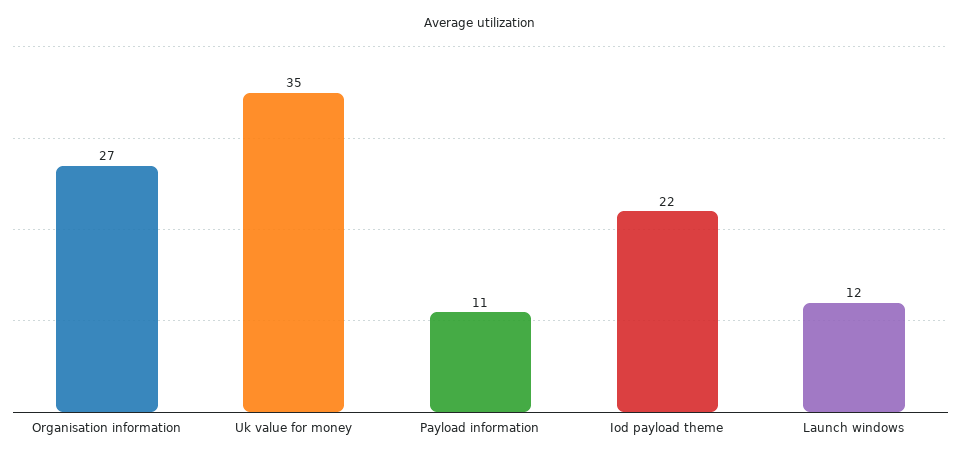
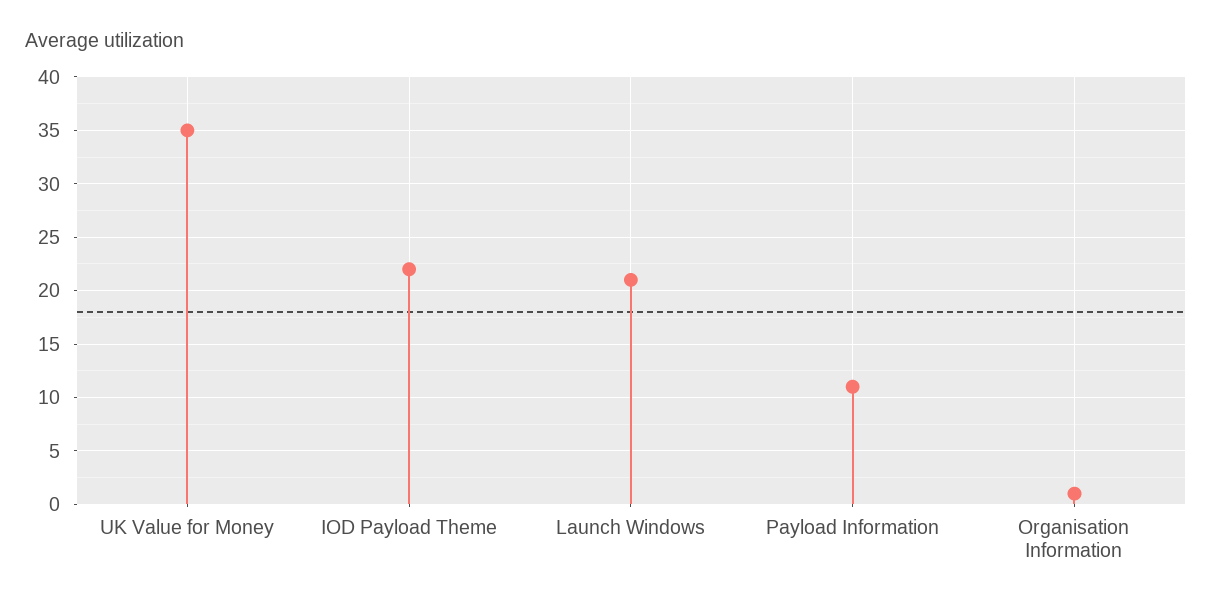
  {
-   "Organisation information": 27,
+   "Organisation information": 1,
    "Uk value for money": 35,
    "Payload information": 11,
    "Iod payload theme": 22,
-   "Launch windows": 12
+   "Launch windows": 21
  }

